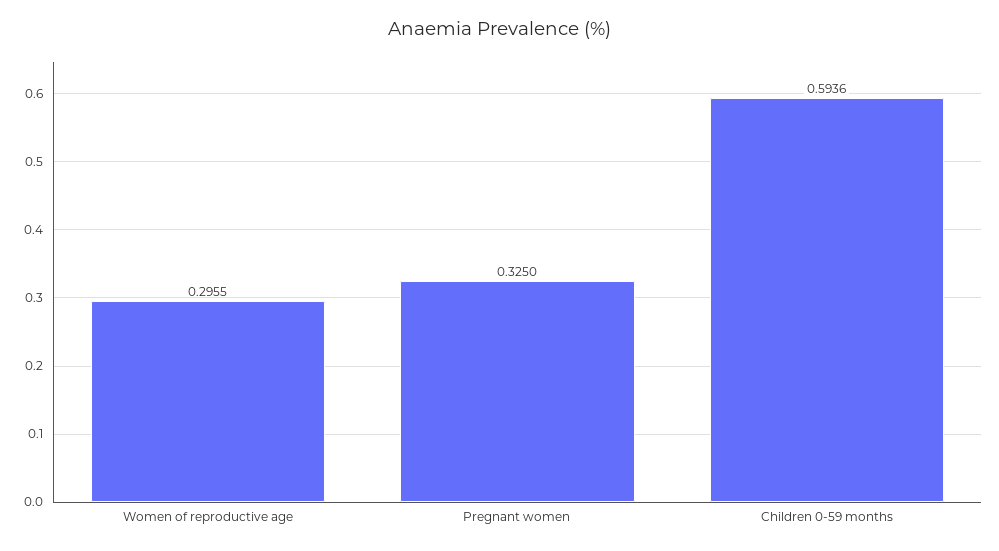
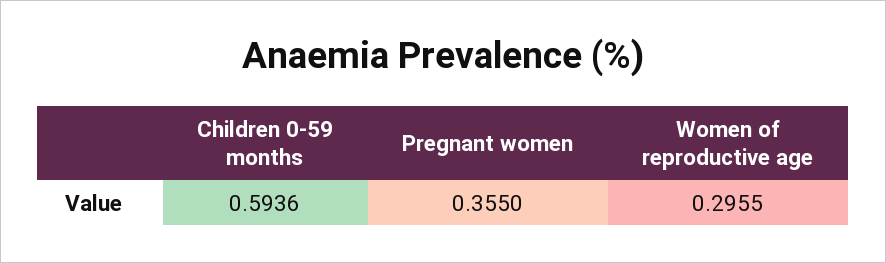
  {
    "Women of reproductive age": 0.2955,
-   "Pregnant women": 0.325,
+   "Pregnant women": 0.355,
    "Children 0-59 months": 0.5936
  }

